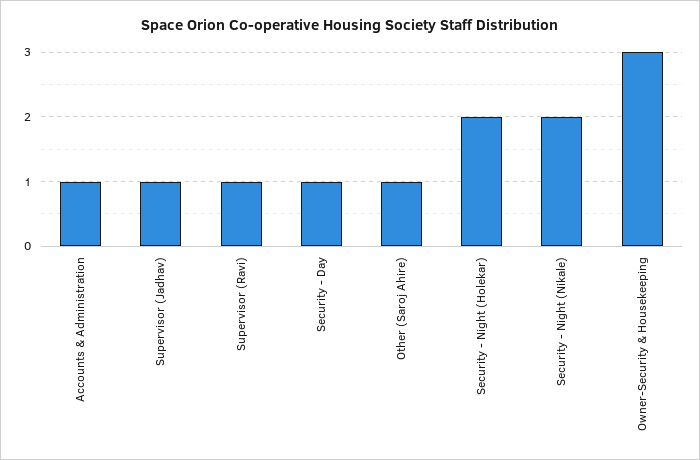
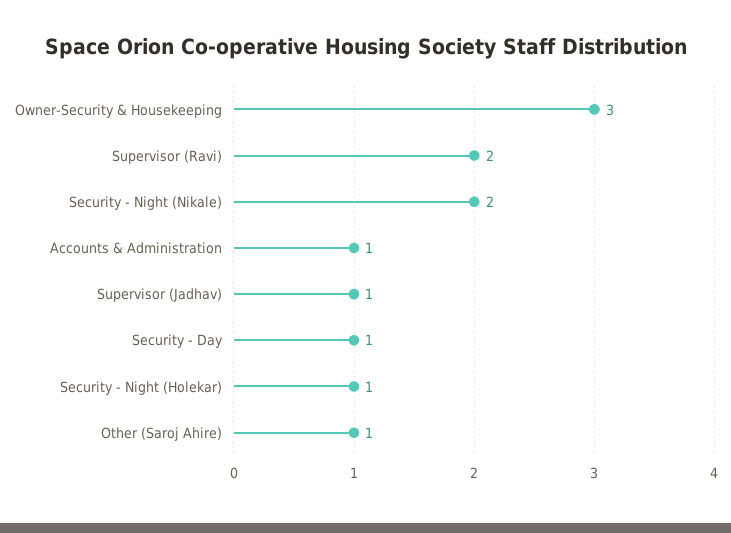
  {
    "Accounts & Administration": 1,
    "Supervisor (Jadhav)": 1,
-   "Supervisor (Ravi)": 1,
+   "Supervisor (Ravi)": 2,
    "Security - Day": 1,
    "Other (Saroj Ahire)": 1,
-   "Security - Night (Holekar)": 2,
+   "Security - Night (Holekar)": 1,
    "Security - Night (Nikale)": 2,
    "Owner-Security & Housekeeping": 3
  }

